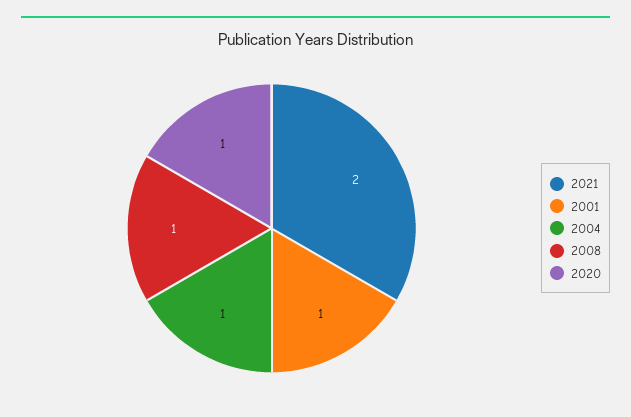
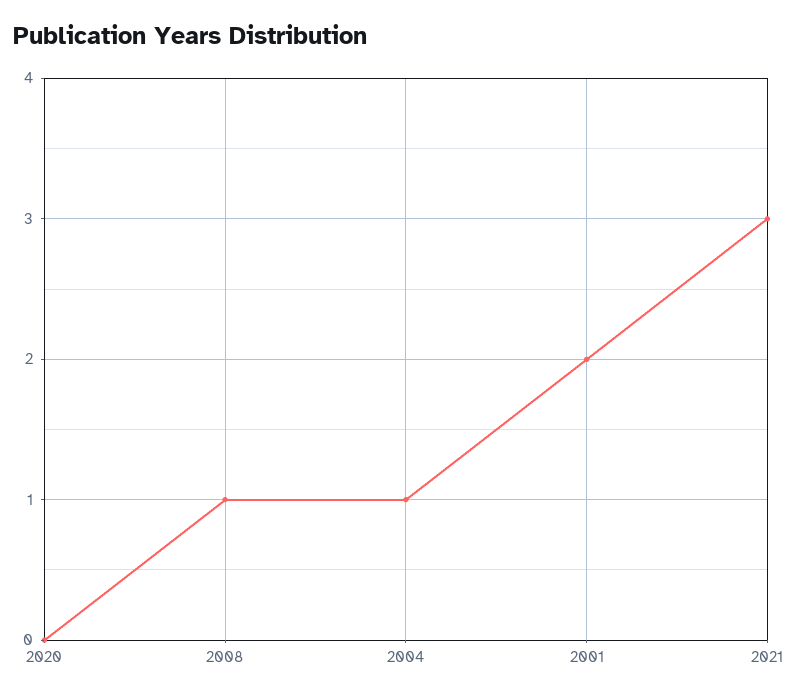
  {
-   "2021": 2,
+   "2021": 3,
-   "2001": 1,
+   "2001": 2,
    "2004": 1,
    "2008": 1,
-   "2020": 1
+   "2020": 0
  }

